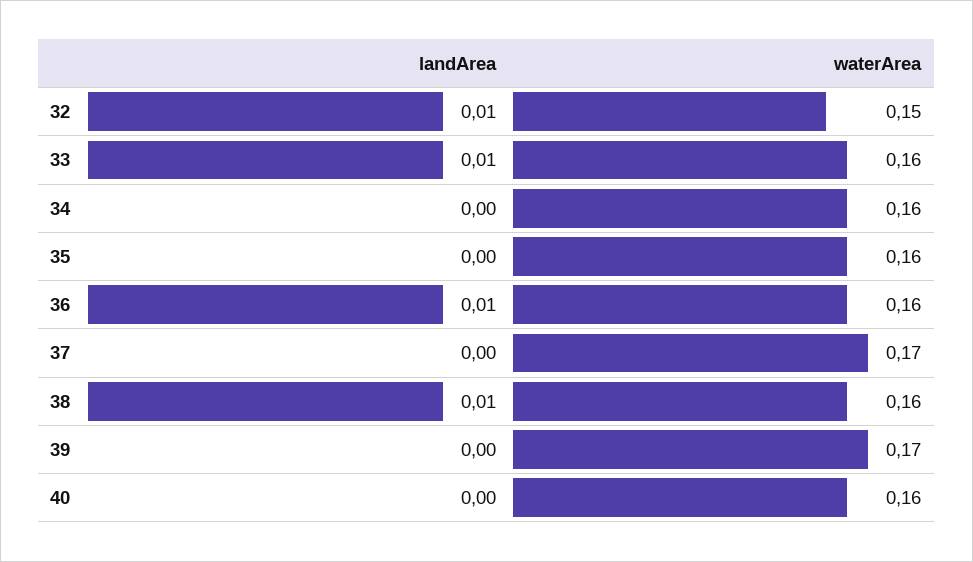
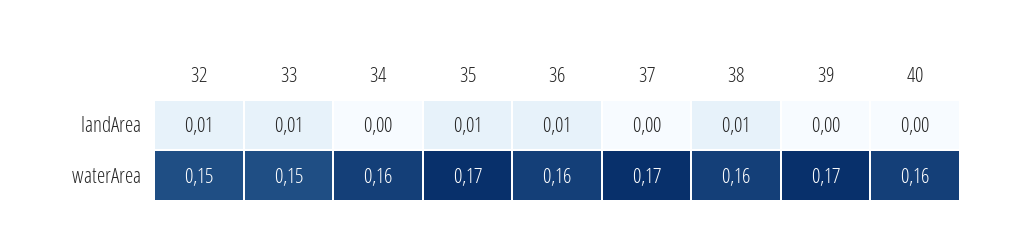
  {
    "landArea": {
      "32": 0.01,
      "33": 0.01,
      "34": 0,
-     "35": 0,
+     "35": 0.01,
      "36": 0.01,
      "37": 0,
      "38": 0.01,
      "39": 0,
      "40": 0
    },
    "waterArea": {
      "32": 0.15,
-     "33": 0.16,
+     "33": 0.15,
      "34": 0.16,
-     "35": 0.16,
+     "35": 0.17,
      "36": 0.16,
      "37": 0.17,
      "38": 0.16,
      "39": 0.17,
      "40": 0.16
    }
  }

